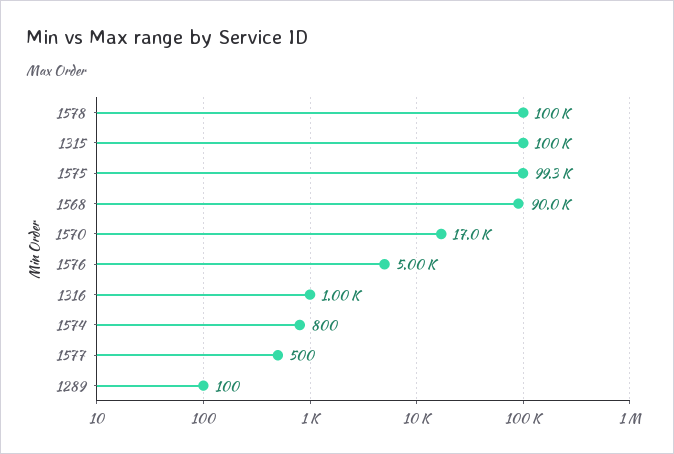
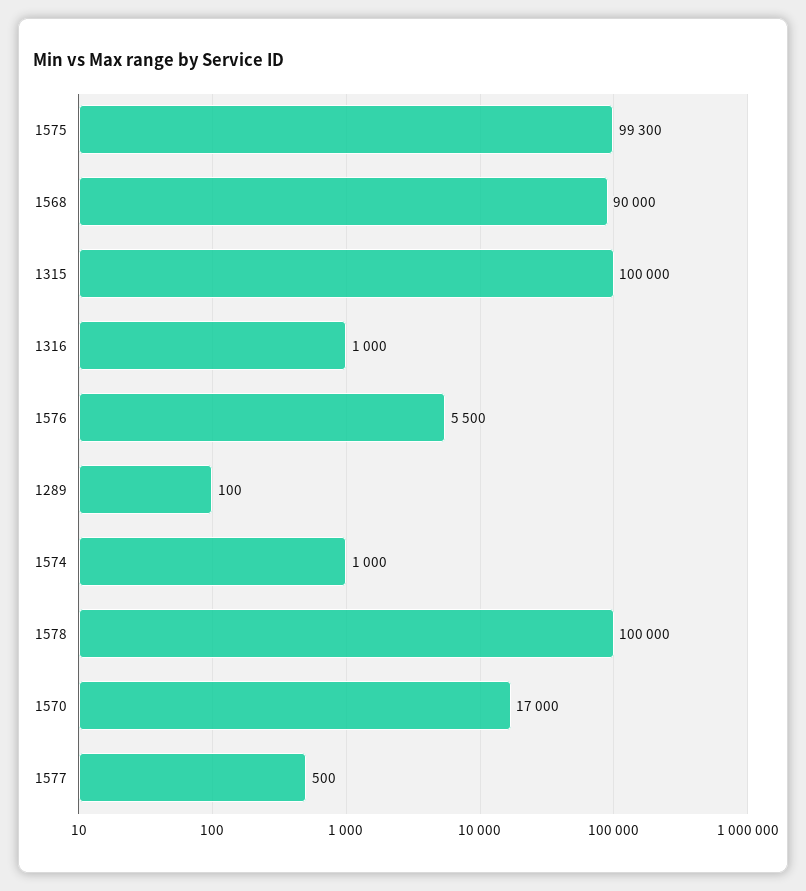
  {
    "1578": 100000,
    "1315": 100000,
    "1575": 99300,
    "1568": 90000,
    "1570": 17000,
-   "1576": 5000,
+   "1576": 5500,
    "1316": 1000,
-   "1574": 800,
+   "1574": 1000,
    "1577": 500,
    "1289": 100
  }

